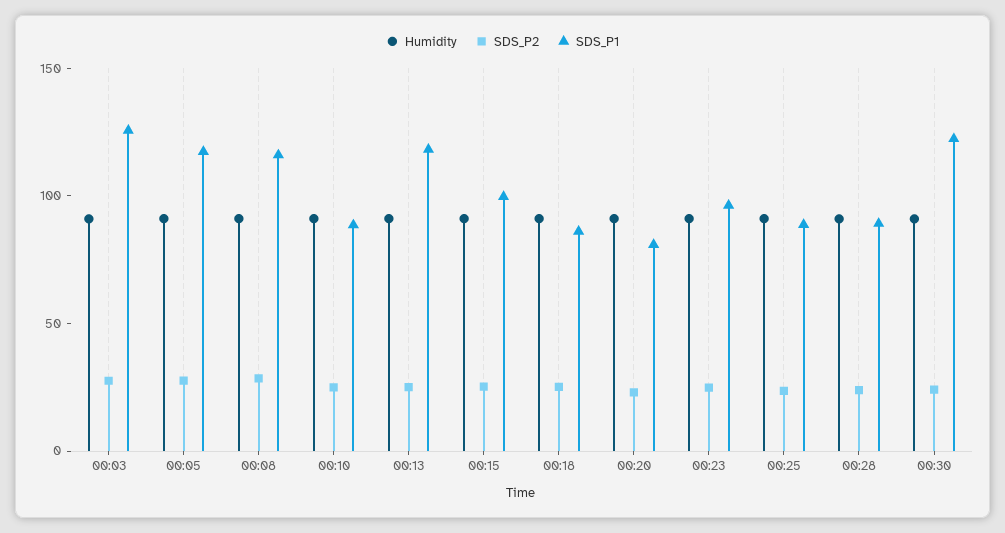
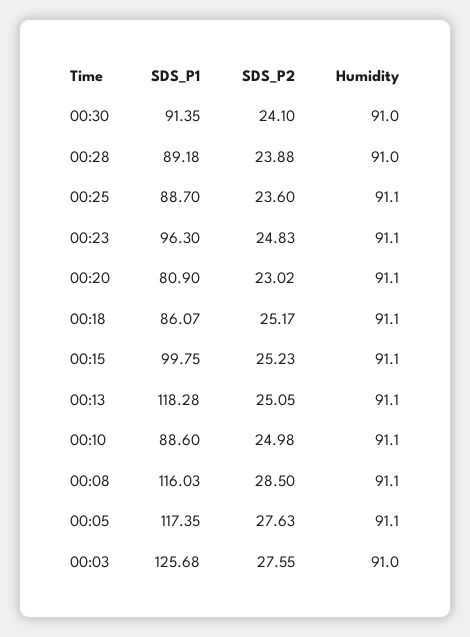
  {
    "Humidity": {
      "00:03": 91,
      "00:05": 91.1,
      "00:08": 91.1,
      "00:10": 91.1,
      "00:13": 91.1,
      "00:15": 91.1,
      "00:18": 91.1,
      "00:20": 91.1,
      "00:23": 91.1,
      "00:25": 91.1,
      "00:28": 91,
      "00:30": 91
    },
    "SDS_P2": {
      "00:03": 27.55,
      "00:05": 27.63,
      "00:08": 28.5,
      "00:10": 24.98,
      "00:13": 25.05,
      "00:15": 25.23,
      "00:18": 25.17,
      "00:20": 23.02,
      "00:23": 24.83,
      "00:25": 23.6,
      "00:28": 23.88,
      "00:30": 24.1
    },
    "SDS_P1": {
      "00:03": 125.68,
      "00:05": 117.35,
      "00:08": 116.03,
      "00:10": 88.6,
      "00:13": 118.28,
      "00:15": 99.75,
      "00:18": 86.07,
      "00:20": 80.9,
      "00:23": 96.3,
      "00:25": 88.7,
      "00:28": 89.18,
-     "00:30": 120
+     "00:30": 91.35
    }
  }

